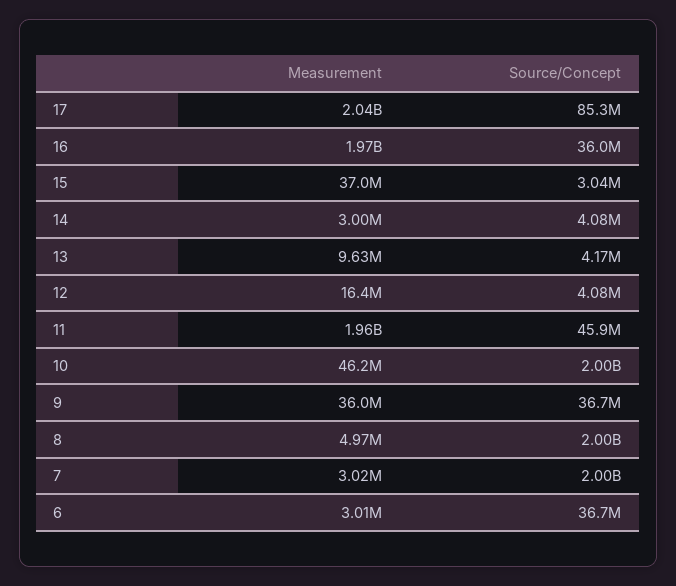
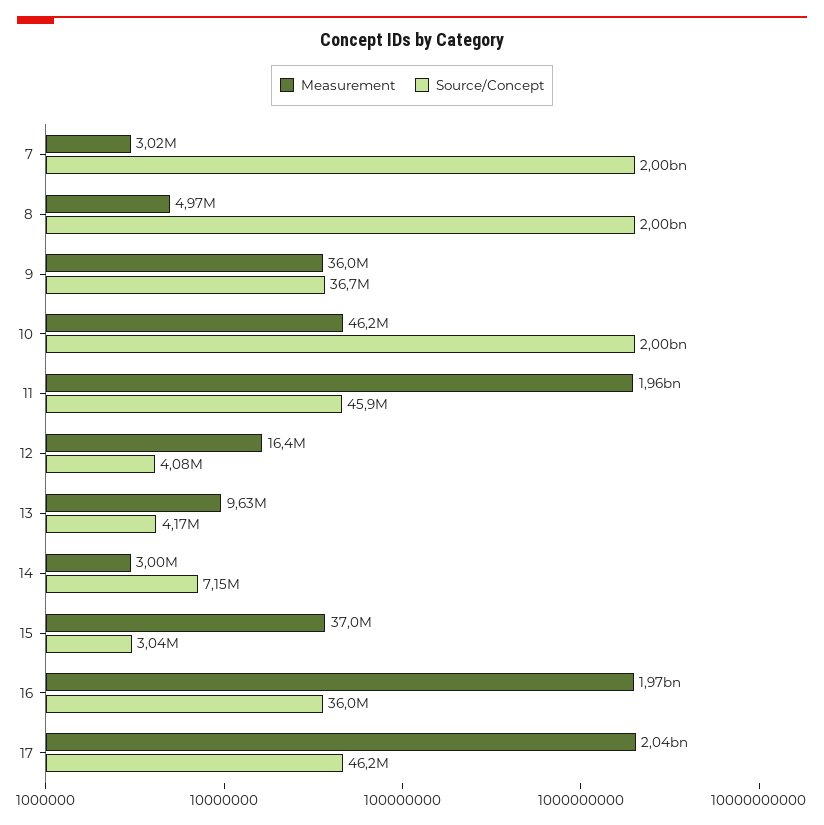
  {
    "Measurement": {
      "17": 2040000000,
      "16": 1970000000,
      "15": 37000000,
      "14": 3000000,
      "13": 9630000,
      "12": 16400000,
      "11": 1960000000,
      "10": 46200000,
      "9": 36000000,
      "8": 4970000,
-     "7": 3020000,
+     "7": 3020000
-     "6": 3010000
    },
    "Source/Concept": {
-     "17": 85300000,
+     "17": 46200000,
      "16": 36000000,
      "15": 3040000,
-     "14": 4080000,
+     "14": 7150000,
      "13": 4170000,
      "12": 4080000,
      "11": 45900000,
      "10": 2000000000,
      "9": 36700000,
      "8": 2000000000,
-     "7": 2000000000,
+     "7": 2000000000
-     "6": 36700000
    }
  }

